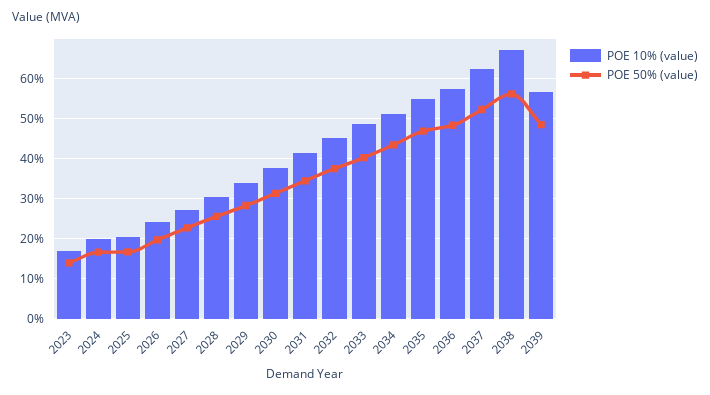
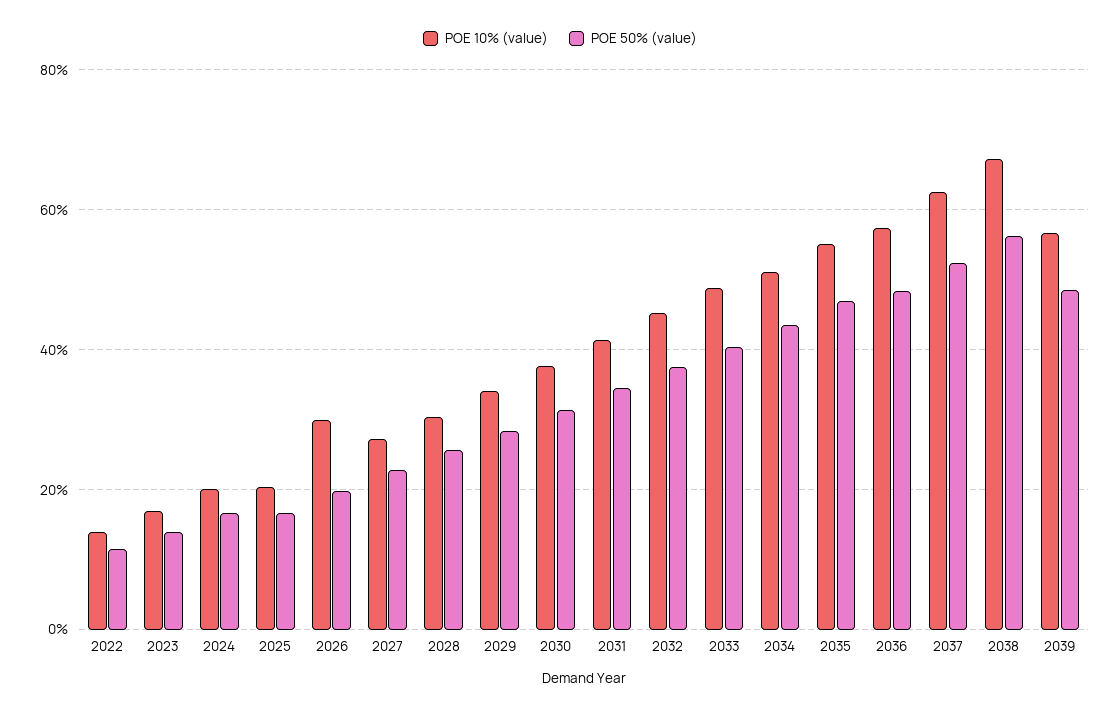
  {
    "POE 10% (value)": {
      "2023": 16,
      "2024": 20,
      "2025": 20,
-     "2026": 24,
+     "2026": 30,
      "2027": 28,
      "2028": 30,
      "2029": 34,
      "2030": 38,
      "2031": 42,
      "2032": 46,
      "2033": 48,
      "2034": 52,
      "2035": 56,
      "2036": 58,
      "2037": 62,
      "2038": 68,
-     "2039": 56
+     "2039": 56,
+     "2022": 14
    },
    "POE 50% (value)": {
      "2023": 14,
      "2024": 16,
      "2025": 16,
      "2026": 20,
      "2027": 22,
      "2028": 26,
      "2029": 28,
      "2030": 32,
      "2031": 34,
      "2032": 38,
      "2033": 40,
      "2034": 44,
      "2035": 46,
      "2036": 48,
      "2037": 52,
      "2038": 56,
-     "2039": 48
+     "2039": 48,
+     "2022": 12
    }
  }

